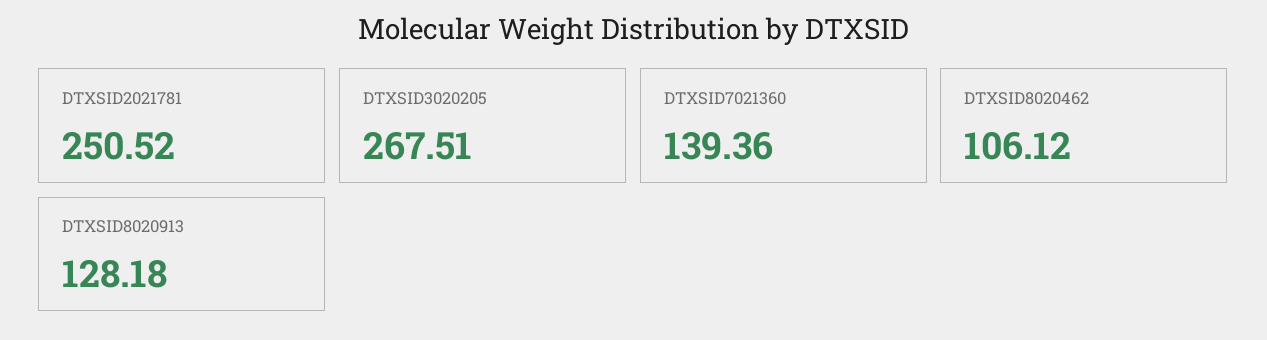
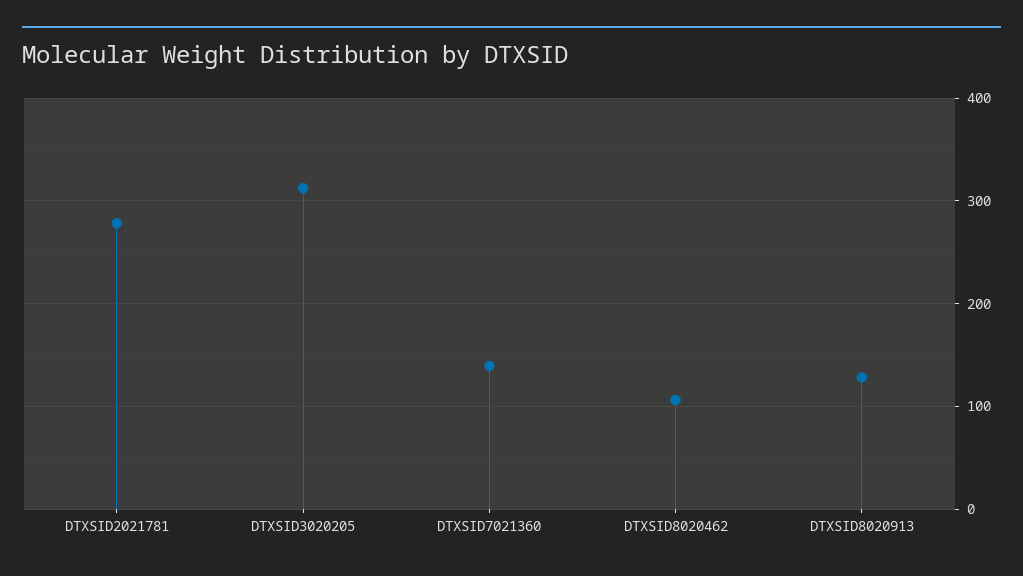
  {
-   "DTXSID2021781": 250.52,
+   "DTXSID2021781": 280,
-   "DTXSID3020205": 267.51,
+   "DTXSID3020205": 310,
    "DTXSID7021360": 139.36,
    "DTXSID8020462": 106.12,
    "DTXSID8020913": 128.18
  }

